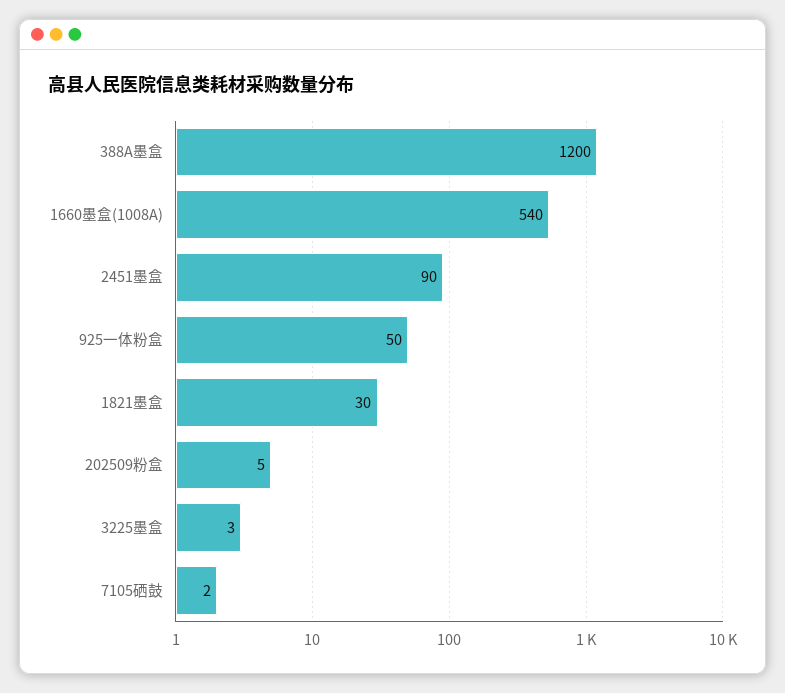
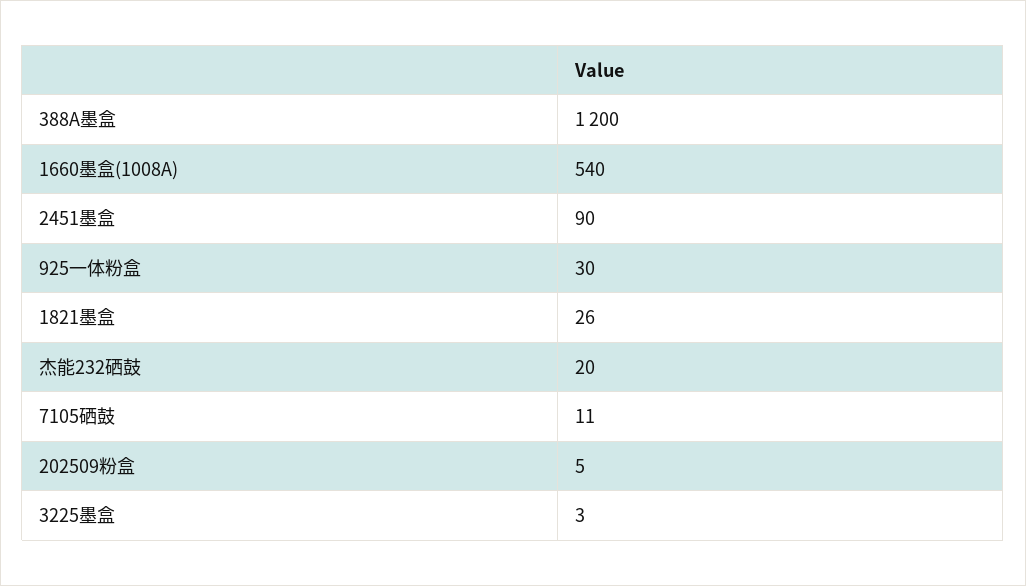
  {
    "388A墨盒": 1200,
    "1660墨盒(1008A)": 540,
    "2451墨盒": 90,
-   "925一体粉盒": 50,
+   "925一体粉盒": 30,
-   "1821墨盒": 30,
+   "1821墨盒": 26,
    "202509粉盒": 5,
    "3225墨盒": 3,
-   "7105硒鼓": 2
+   "7105硒鼓": 11,
+   "杰能232硒鼓": 20
  }

